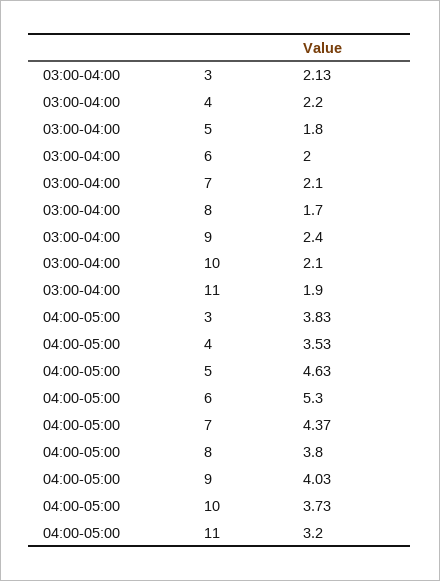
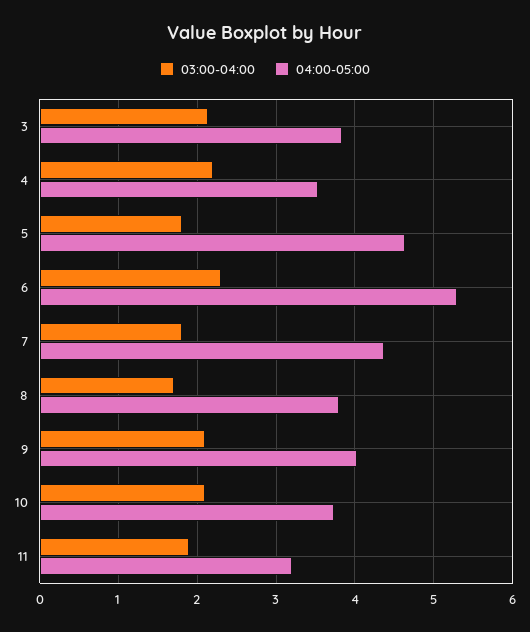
  {
    "03:00-04:00": {
      "3": 2.13,
      "4": 2.2,
      "5": 1.8,
-     "6": 2,
+     "6": 2.3,
-     "7": 2.1,
+     "7": 1.8,
      "8": 1.7,
-     "9": 2.4,
+     "9": 2.1,
      "10": 2.1,
      "11": 1.9
    },
    "04:00-05:00": {
      "3": 3.83,
      "4": 3.53,
      "5": 4.63,
      "6": 5.3,
      "7": 4.37,
      "8": 3.8,
      "9": 4.03,
      "10": 3.73,
      "11": 3.2
    }
  }

